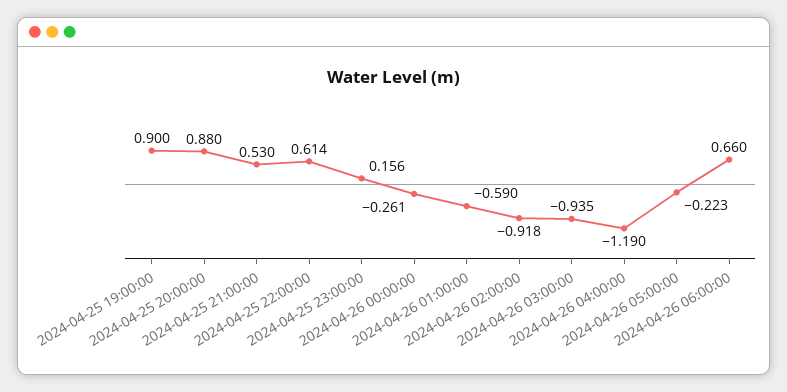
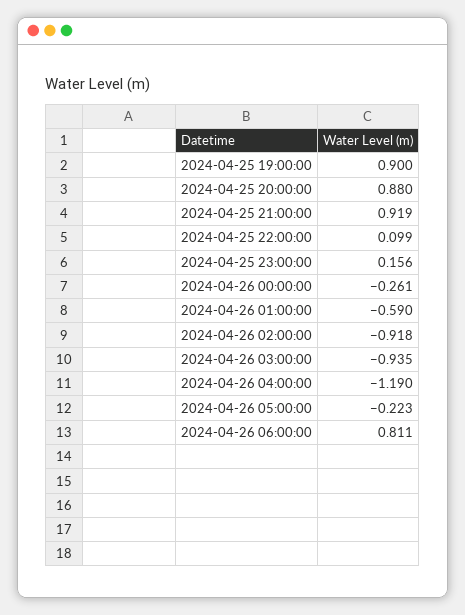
  {
    "2024-04-25 19:00:00": 0.9,
    "2024-04-25 20:00:00": 0.88,
-   "2024-04-25 21:00:00": 0.53,
+   "2024-04-25 21:00:00": 0.919,
-   "2024-04-25 22:00:00": 0.614,
+   "2024-04-25 22:00:00": 0.099,
    "2024-04-25 23:00:00": 0.156,
    "2024-04-26 00:00:00": -0.261,
    "2024-04-26 01:00:00": -0.59,
    "2024-04-26 02:00:00": -0.918,
    "2024-04-26 03:00:00": -0.935,
    "2024-04-26 04:00:00": -1.19,
    "2024-04-26 05:00:00": -0.223,
-   "2024-04-26 06:00:00": 0.66
+   "2024-04-26 06:00:00": 0.811
  }

